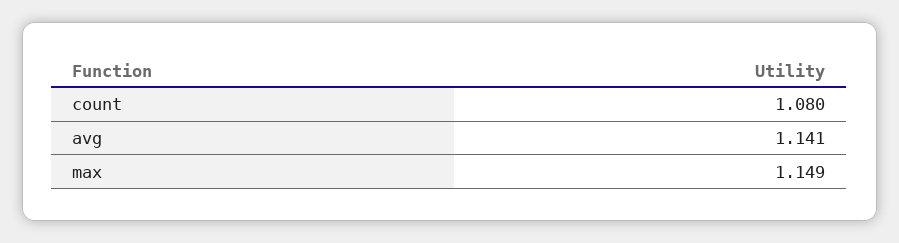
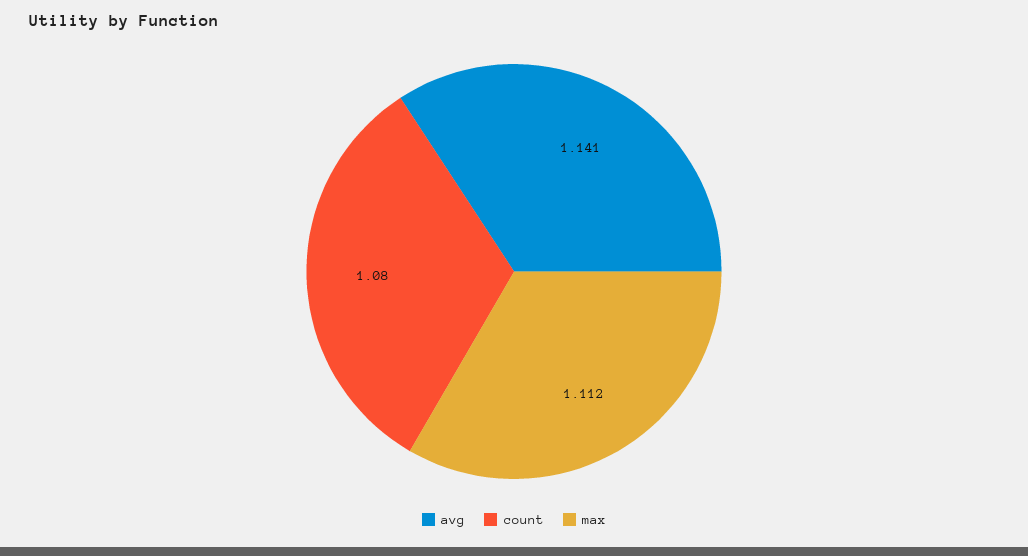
  {
    "count": 1.08,
    "avg": 1.141,
-   "max": 1.149
+   "max": 1.112
  }

